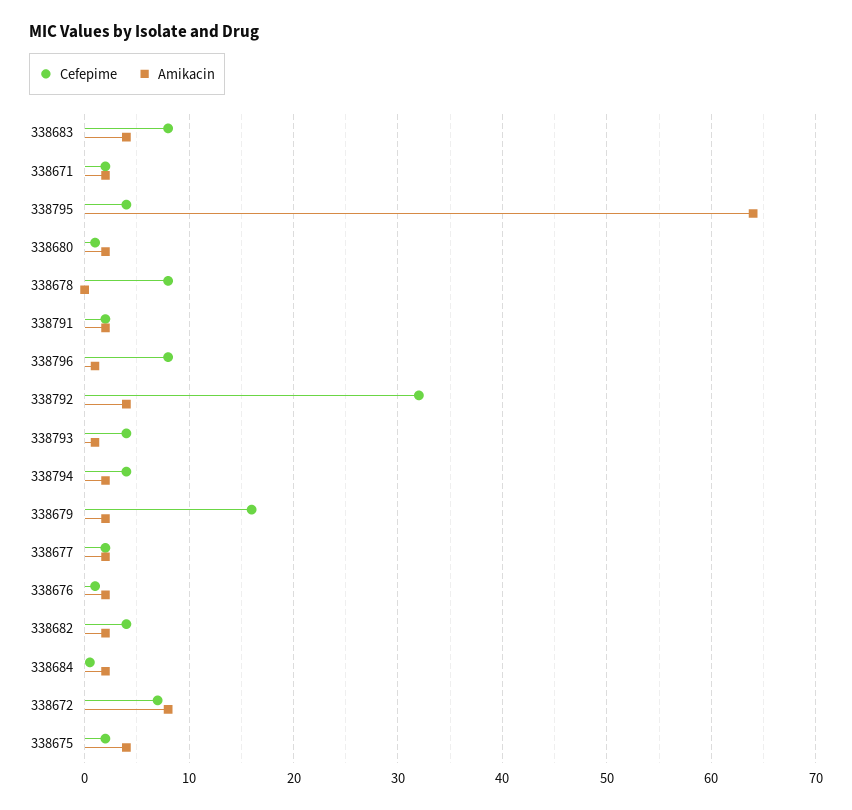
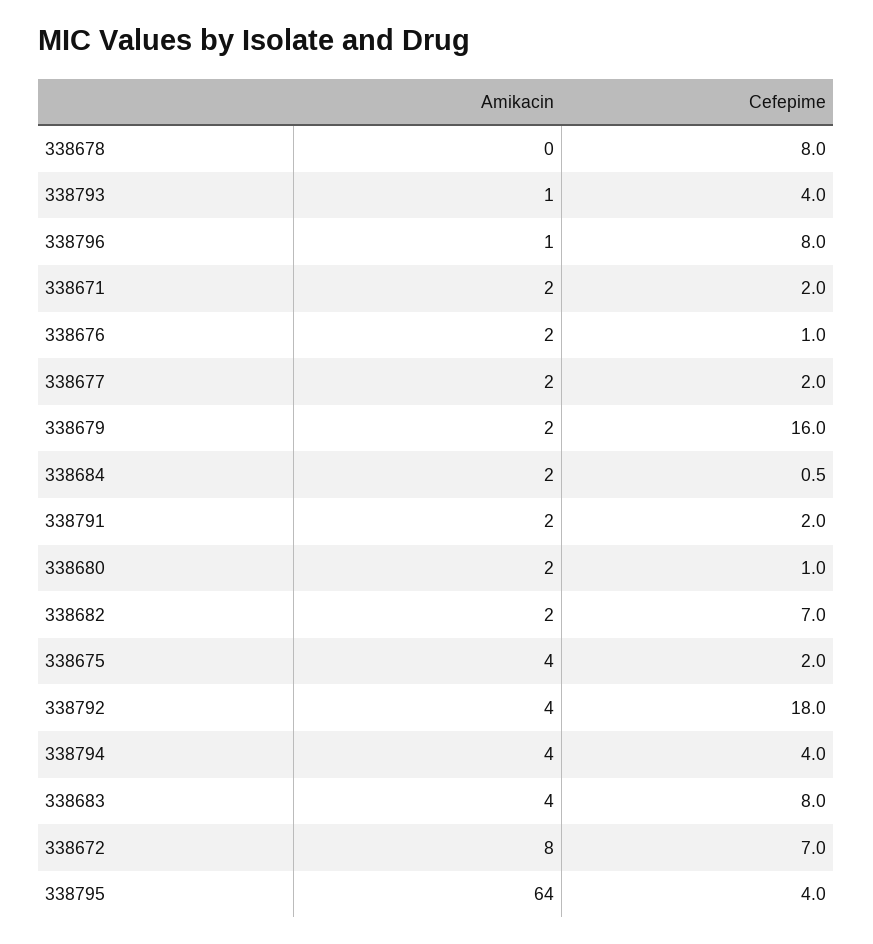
  {
    "Cefepime": {
      "338683": 8,
      "338671": 2,
      "338795": 4,
      "338680": 1,
      "338678": 8,
      "338791": 2,
      "338796": 8,
-     "338792": 32,
+     "338792": 18,
      "338793": 4,
      "338794": 4,
      "338679": 16,
      "338677": 2,
      "338676": 1,
-     "338682": 4,
+     "338682": 7,
      "338684": 0.5,
      "338672": 7,
      "338675": 2
    },
    "Amikacin": {
      "338683": 4,
      "338671": 2,
      "338795": 64,
      "338680": 2,
      "338678": 0,
      "338791": 2,
      "338796": 1,
      "338792": 4,
      "338793": 1,
-     "338794": 2,
+     "338794": 4,
      "338679": 2,
      "338677": 2,
      "338676": 2,
      "338682": 2,
      "338684": 2,
      "338672": 8,
      "338675": 4
    }
  }

